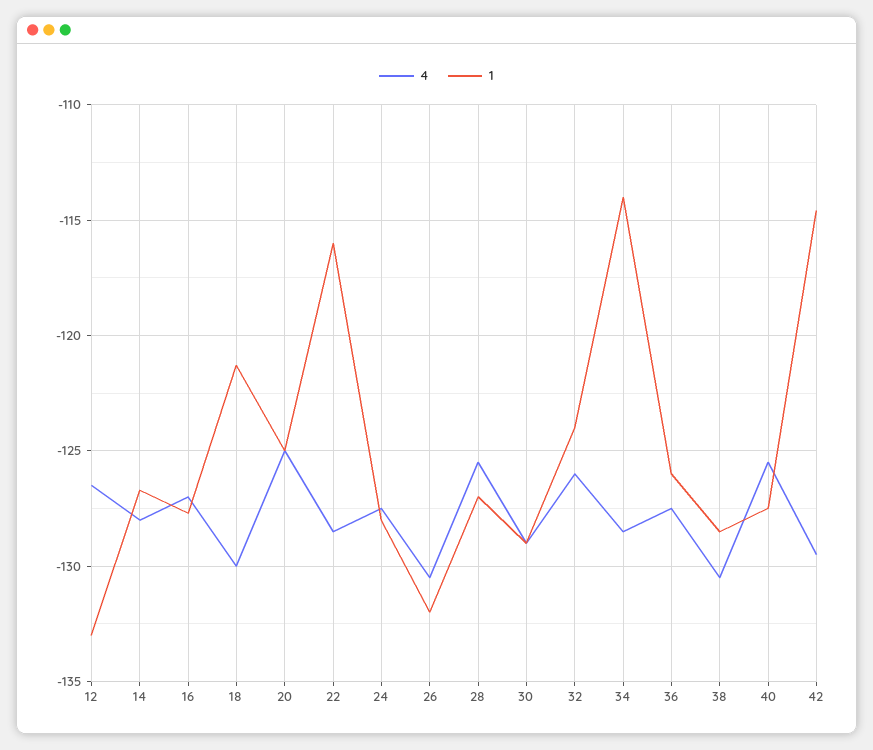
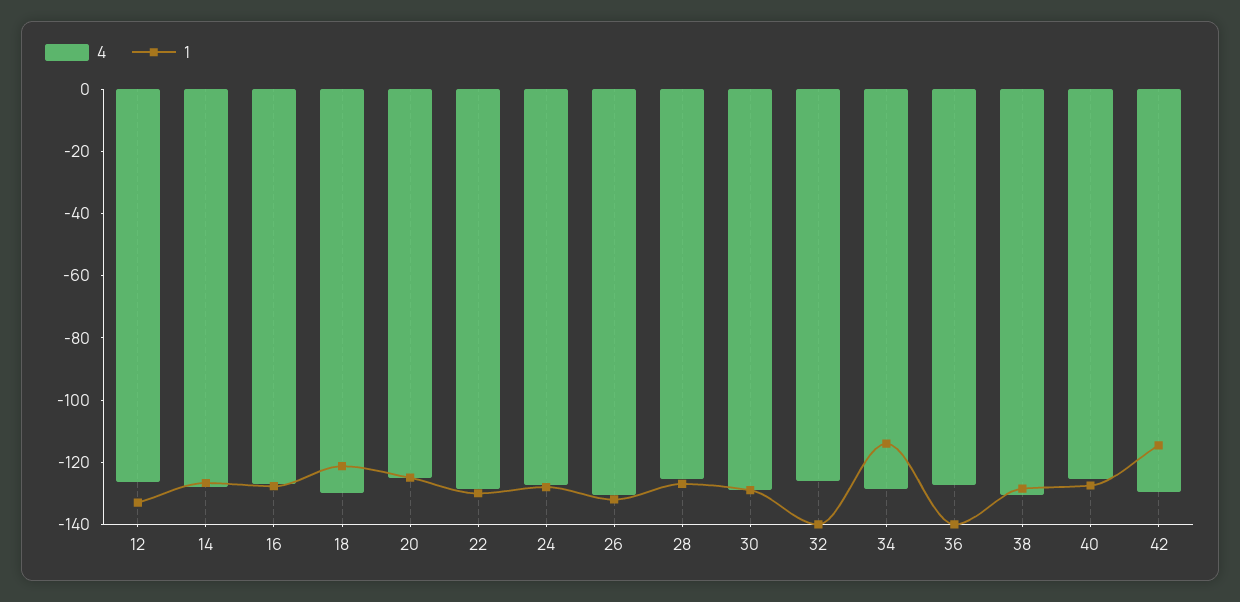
  {
    "4": {
      "12": -126.5,
      "14": -128,
      "16": -127,
      "18": -130,
      "20": -125,
      "22": -128.5,
      "24": -127.5,
      "26": -130.5,
      "28": -125.5,
      "30": -129,
      "32": -126,
      "34": -128.5,
      "36": -127.5,
      "38": -130.5,
      "40": -125.5,
      "42": -129.5
    },
    "1": {
      "12": -133,
      "14": -126.5,
      "16": -127.5,
      "18": -121.5,
      "20": -125,
-     "22": -116,
+     "22": -130,
      "24": -128,
      "26": -132,
      "28": -127,
      "30": -129,
-     "32": -124,
+     "32": -140,
      "34": -114,
-     "36": -126,
+     "36": -140,
      "38": -128.5,
      "40": -127.5,
      "42": -114.5
    }
  }

